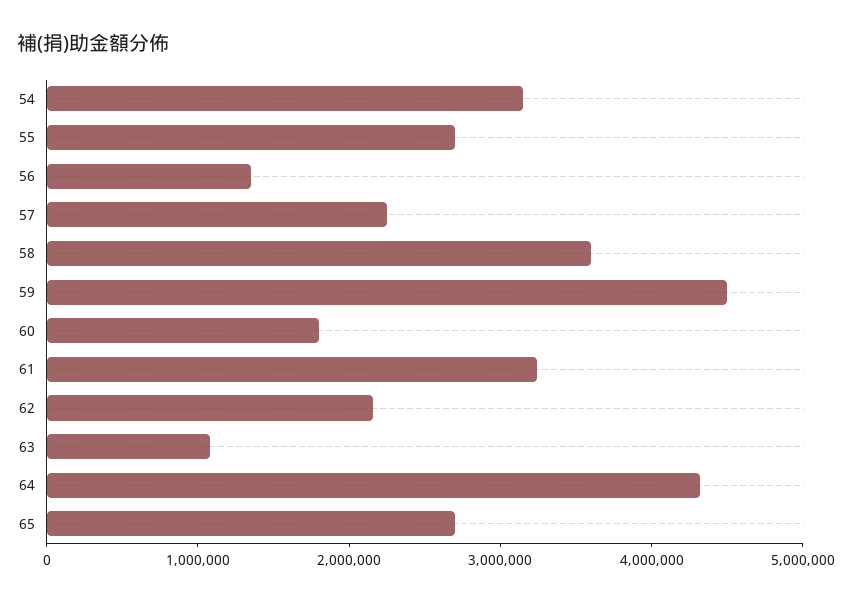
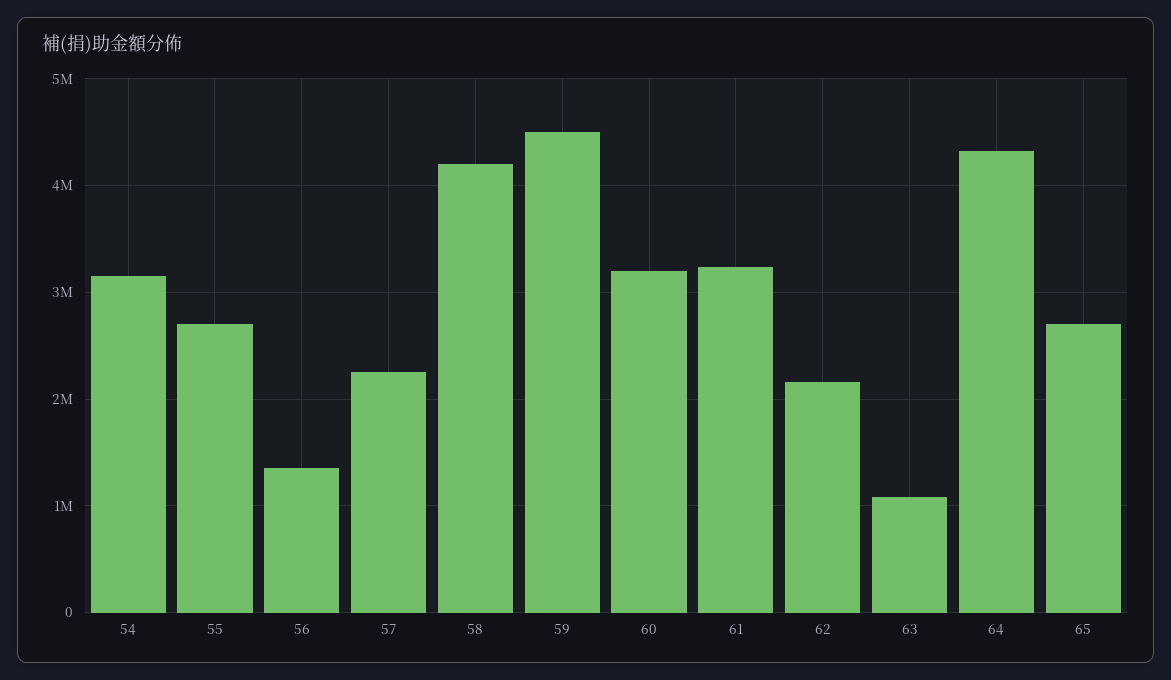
  {
    "54": 3200000,
    "55": 2700000,
    "56": 1400000,
    "57": 2300000,
-   "58": 3600000,
+   "58": 4200000,
    "59": 4500000,
-   "60": 1800000,
+   "60": 3200000,
    "61": 3200000,
    "62": 2200000,
    "63": 1100000,
    "64": 4300000,
    "65": 2700000
  }

